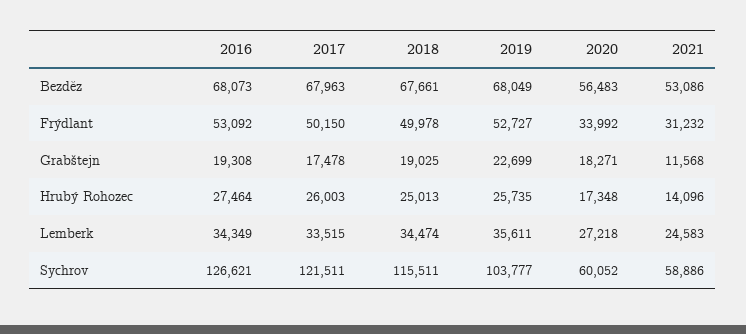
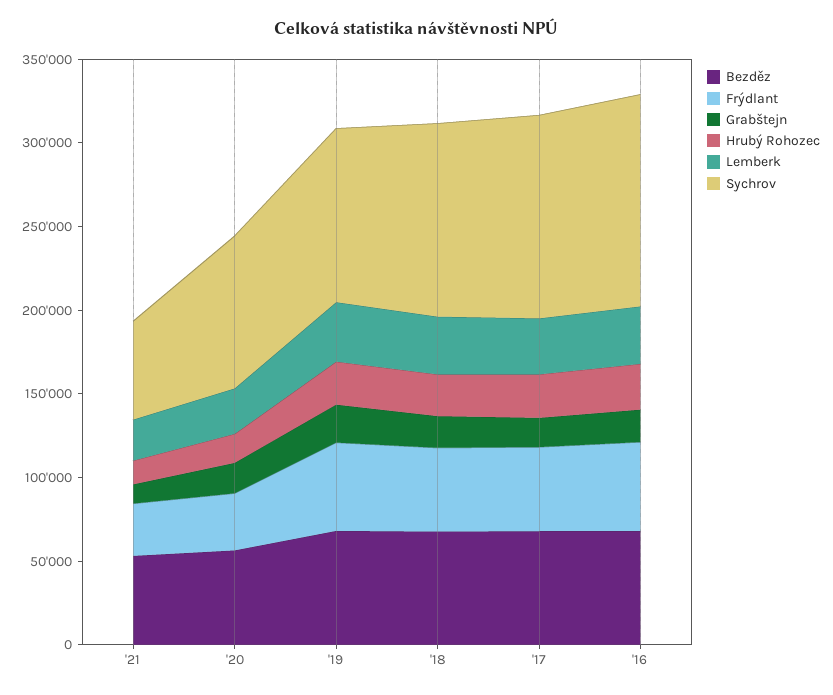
  {
    "Bezděz": {
      "2016": 68073,
      "2017": 67963,
      "2018": 67661,
      "2019": 68049,
      "2020": 56483,
      "2021": 53086
    },
    "Frýdlant": {
      "2016": 53092,
      "2017": 50150,
      "2018": 49978,
      "2019": 52727,
      "2020": 33992,
      "2021": 31232
    },
    "Grabštejn": {
      "2016": 19308,
      "2017": 17478,
      "2018": 19025,
      "2019": 22699,
      "2020": 18271,
      "2021": 11568
    },
    "Hrubý Rohozec": {
      "2016": 27464,
      "2017": 26003,
      "2018": 25013,
      "2019": 25735,
      "2020": 17348,
      "2021": 14096
    },
    "Lemberk": {
      "2016": 34349,
      "2017": 33515,
      "2018": 34474,
      "2019": 35611,
      "2020": 27218,
      "2021": 24583
    },
    "Sychrov": {
      "2016": 126621,
      "2017": 121511,
      "2018": 115511,
      "2019": 103777,
-     "2020": 60052,
+     "2020": 90000,
      "2021": 58886
    }
  }

